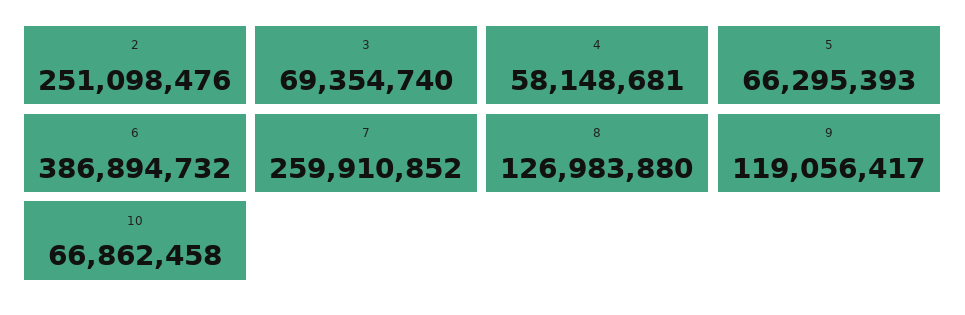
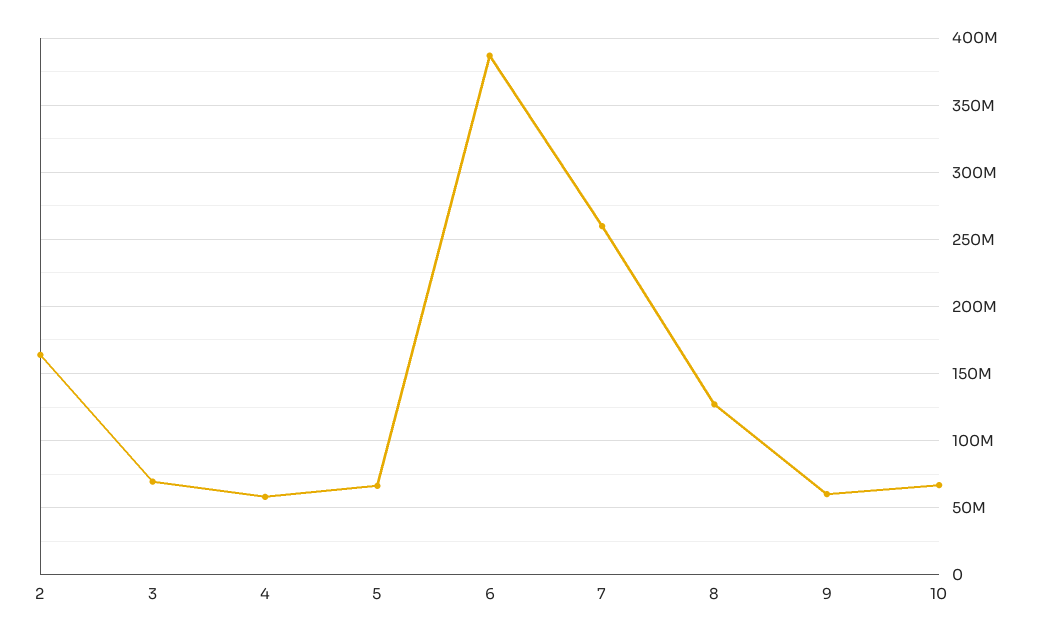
  {
-   "2": 251098476,
+   "2": 165000000,
    "3": 69354740,
    "4": 58148681,
    "5": 66295393,
    "6": 386894732,
    "7": 259910852,
    "8": 126983880,
-   "9": 119056417,
+   "9": 60000000,
    "10": 66862458
  }

